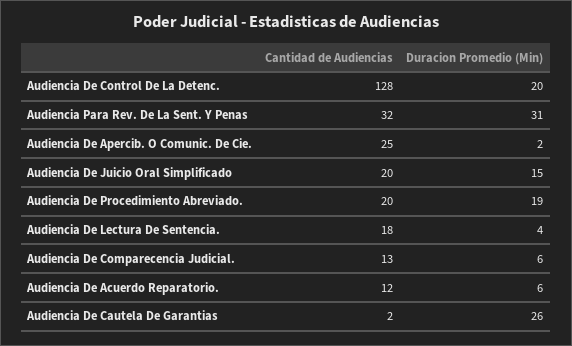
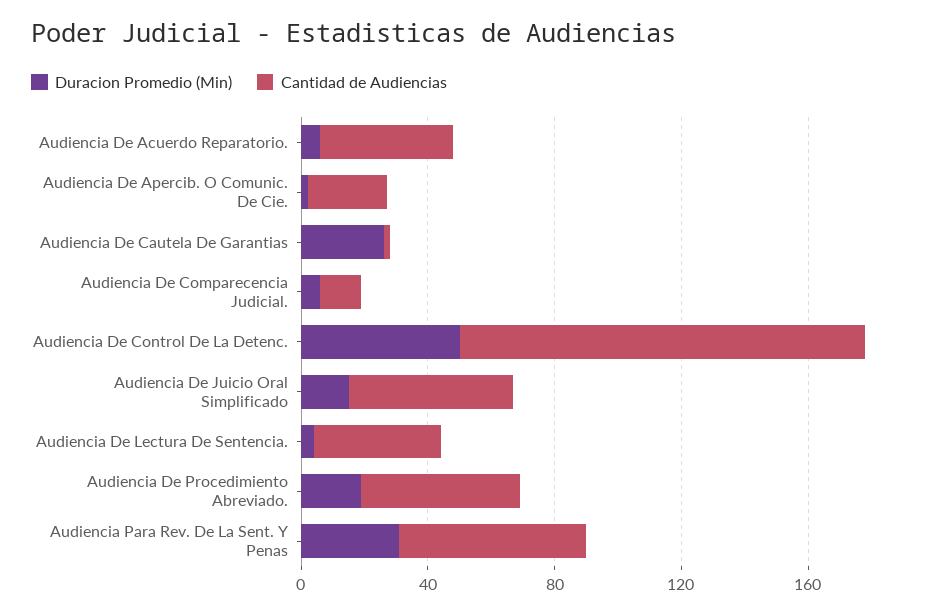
  {
    "Cantidad de Audiencias": {
      "Audiencia De Control De La Detenc.": 128,
-     "Audiencia Para Rev. De La Sent. Y Penas": 32,
+     "Audiencia Para Rev. De La Sent. Y Penas": 60,
      "Audiencia De Apercib. O Comunic. De Cie.": 25,
-     "Audiencia De Juicio Oral Simplificado": 20,
+     "Audiencia De Juicio Oral Simplificado": 50,
-     "Audiencia De Procedimiento Abreviado.": 20,
+     "Audiencia De Procedimiento Abreviado.": 50,
-     "Audiencia De Lectura De Sentencia.": 18,
+     "Audiencia De Lectura De Sentencia.": 40,
      "Audiencia De Comparecencia Judicial.": 13,
-     "Audiencia De Acuerdo Reparatorio.": 12,
+     "Audiencia De Acuerdo Reparatorio.": 40,
      "Audiencia De Cautela De Garantias": 2
    },
    "Duracion Promedio (Min)": {
-     "Audiencia De Control De La Detenc.": 20,
+     "Audiencia De Control De La Detenc.": 50,
      "Audiencia Para Rev. De La Sent. Y Penas": 31,
      "Audiencia De Apercib. O Comunic. De Cie.": 2,
      "Audiencia De Juicio Oral Simplificado": 15,
      "Audiencia De Procedimiento Abreviado.": 19,
      "Audiencia De Lectura De Sentencia.": 4,
      "Audiencia De Comparecencia Judicial.": 6,
      "Audiencia De Acuerdo Reparatorio.": 6,
      "Audiencia De Cautela De Garantias": 26
    }
  }

